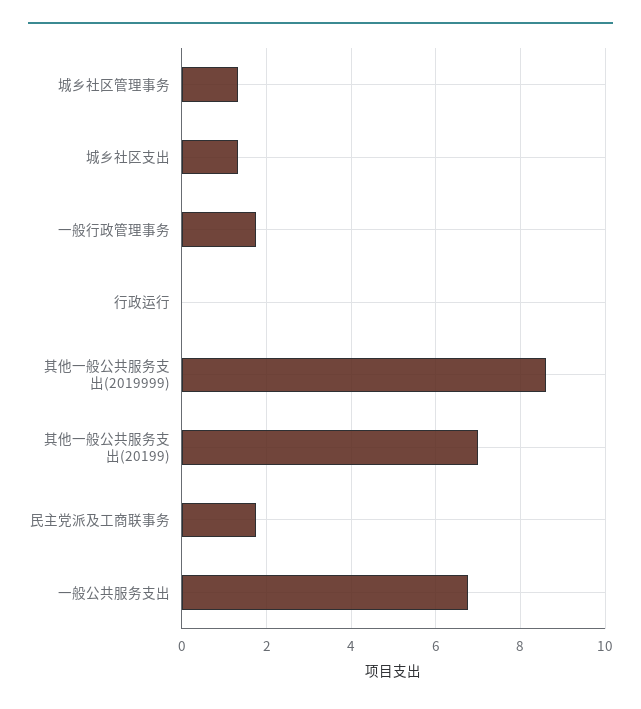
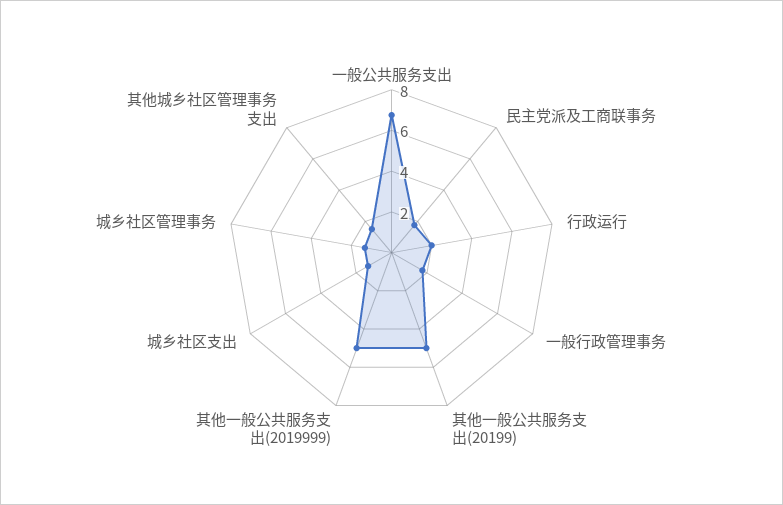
  {
    "城乡社区管理事务": 1.4,
    "城乡社区支出": 1.4,
    "一般行政管理事务": 1.8,
-   "行政运行": 0,
+   "行政运行": 2,
-   "其他一般公共服务支出(2019999)": 8.6,
+   "其他一般公共服务支出(2019999)": 5,
-   "其他一般公共服务支出(20199)": 7,
+   "其他一般公共服务支出(20199)": 5,
    "民主党派及工商联事务": 1.8,
-   "一般公共服务支出": 6.8
+   "一般公共服务支出": 6.8,
+   "其他城乡社区管理事务支出": 1.5
  }

